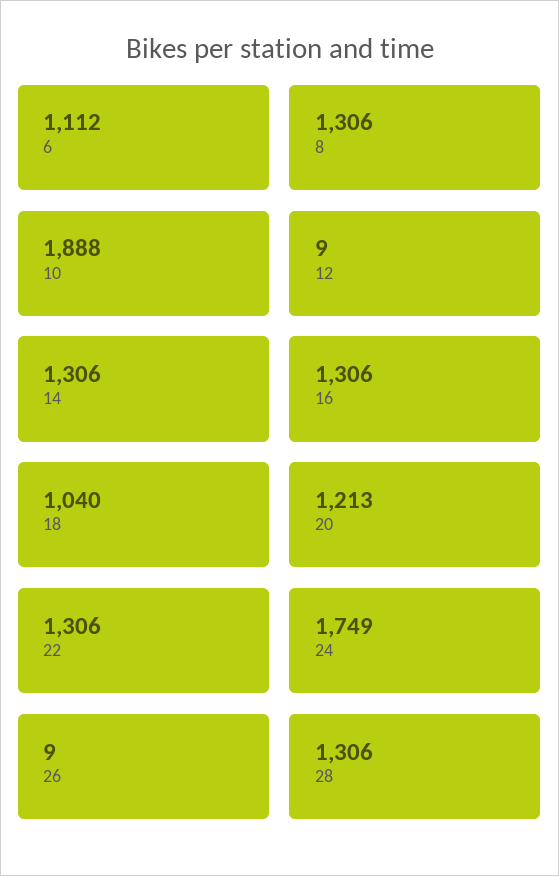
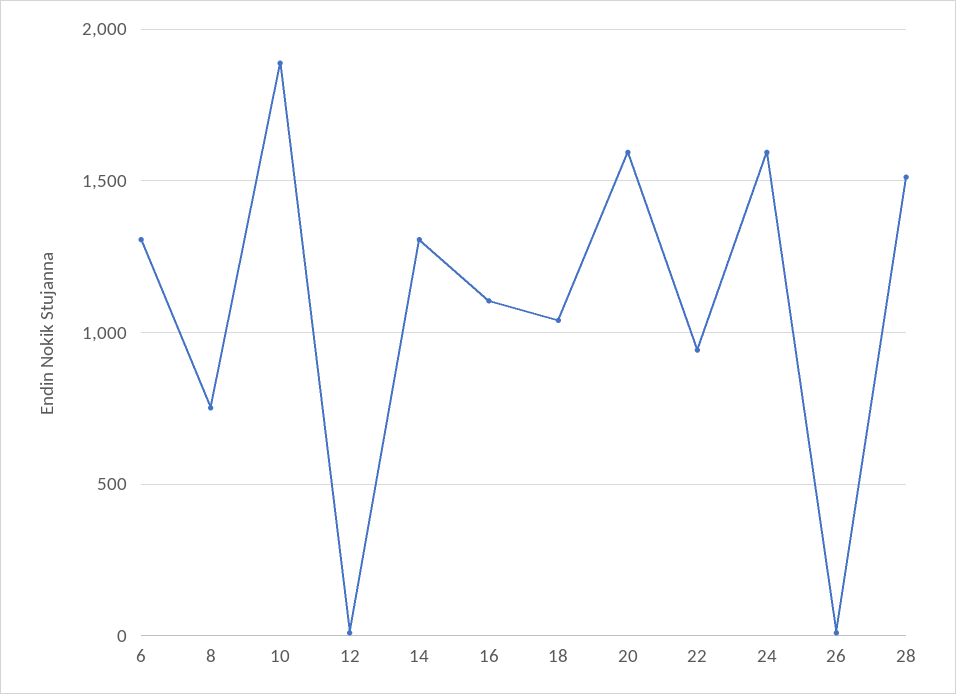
  {
-   "6": 1112,
+   "6": 1300,
-   "8": 1306,
+   "8": 750,
    "10": 1888,
    "12": 9,
    "14": 1306,
-   "16": 1306,
+   "16": 1100,
    "18": 1040,
-   "20": 1213,
+   "20": 1600,
-   "22": 1306,
+   "22": 950,
-   "24": 1749,
+   "24": 1600,
    "26": 9,
-   "28": 1306
+   "28": 1500
  }

